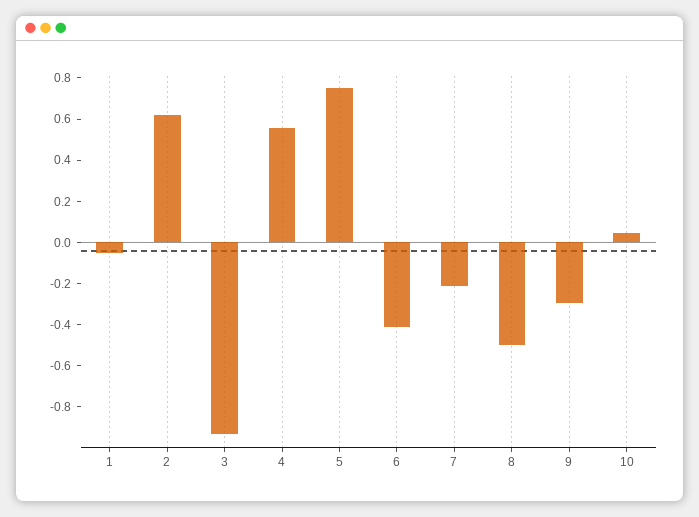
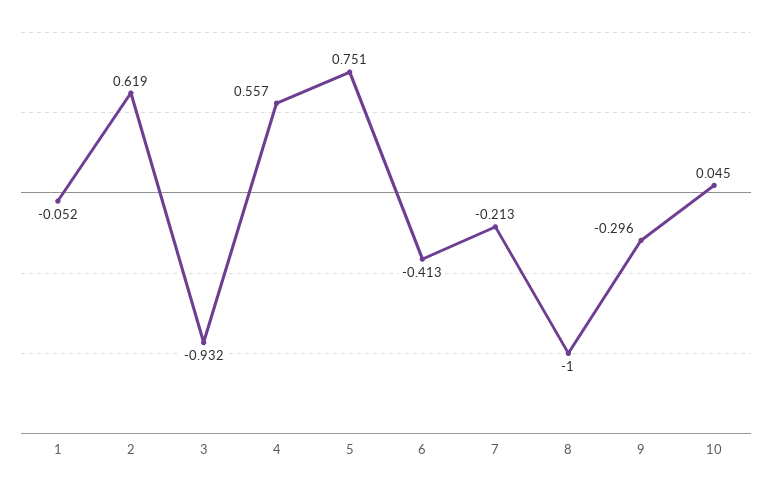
  {
    "1": -0.052,
    "2": 0.619,
    "3": -0.932,
    "4": 0.557,
    "5": 0.751,
    "6": -0.413,
    "7": -0.213,
-   "8": -0.5,
+   "8": -1,
    "9": -0.296,
    "10": 0.045
  }

